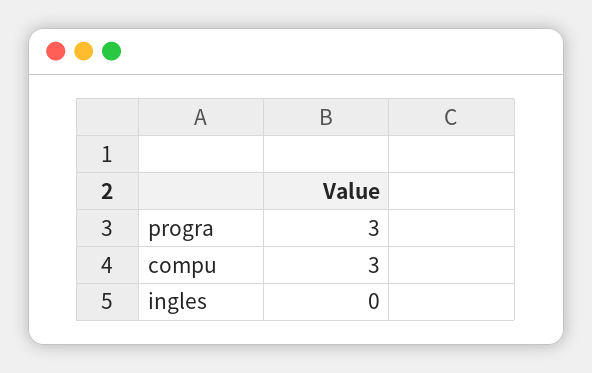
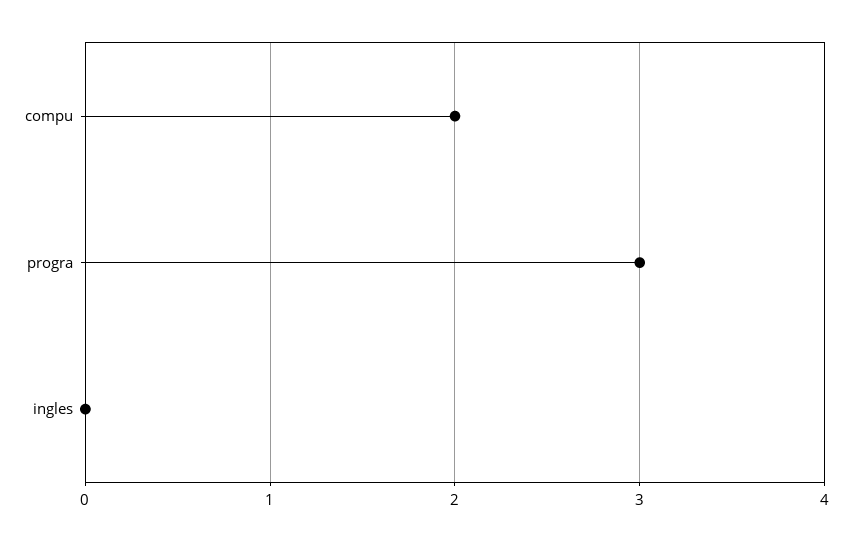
  {
    "progra": 3,
-   "compu": 3,
+   "compu": 2,
    "ingles": 0
  }

